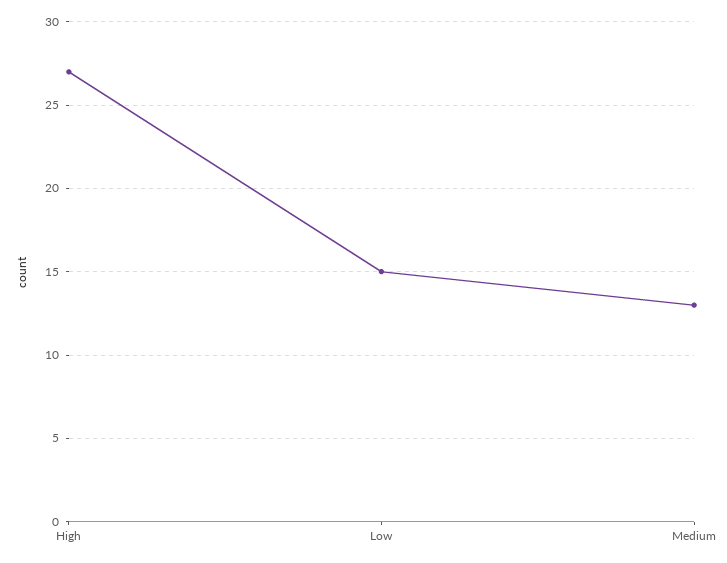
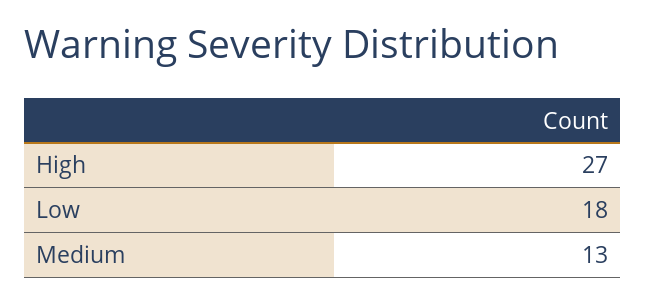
  {
    "High": 27,
-   "Low": 15,
+   "Low": 18,
    "Medium": 13
  }

